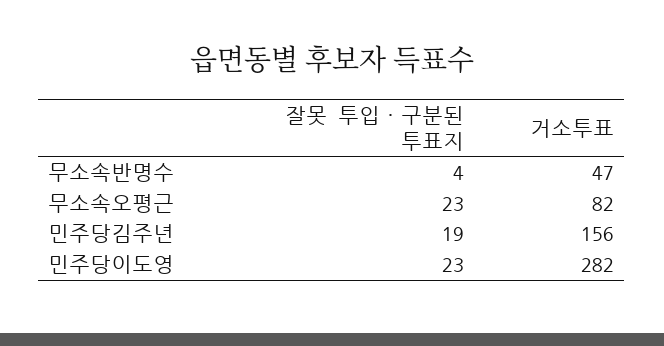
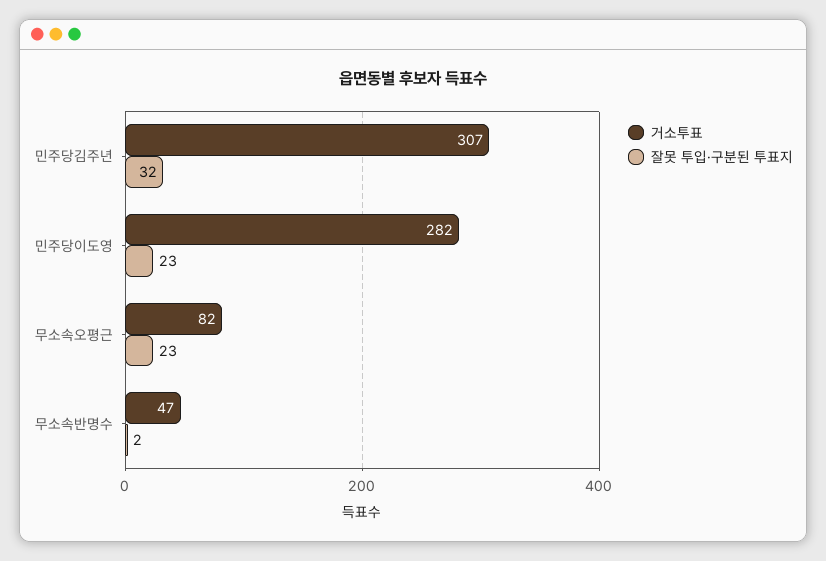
  {
    "잘못 투입·구분된 투표지": {
-     "무소속반명수": 4,
+     "무소속반명수": 2,
      "무소속오평근": 23,
-     "민주당김주년": 19,
+     "민주당김주년": 32,
      "민주당이도영": 23
    },
    "거소투표": {
      "무소속반명수": 47,
      "무소속오평근": 82,
-     "민주당김주년": 156,
+     "민주당김주년": 307,
      "민주당이도영": 282
    }
  }

